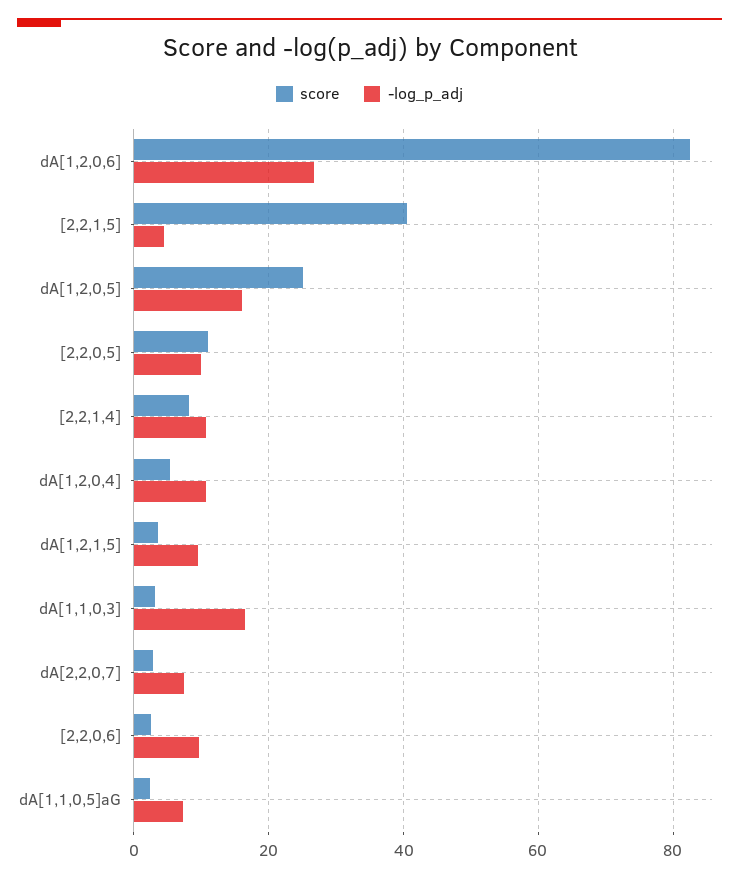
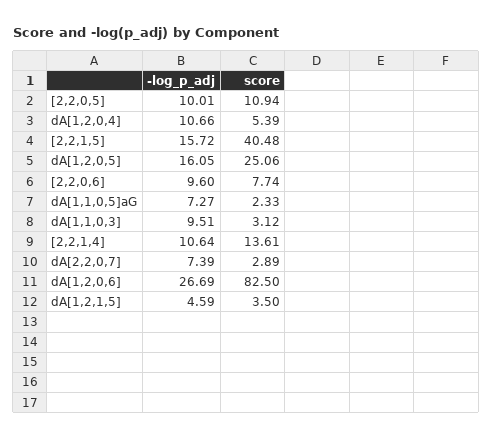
  {
    "score": {
      "dA[1,2,0,6]": 82.5,
      "[2,2,1,5]": 40.48,
      "dA[1,2,0,5]": 25.06,
      "[2,2,0,5]": 10.94,
-     "[2,2,1,4]": 8,
+     "[2,2,1,4]": 13.61,
      "dA[1,2,0,4]": 5.39,
      "dA[1,2,1,5]": 3.5,
      "dA[1,1,0,3]": 3.12,
      "dA[2,2,0,7]": 2.89,
-     "[2,2,0,6]": 2,
+     "[2,2,0,6]": 7.74,
      "dA[1,1,0,5]aG": 2.33
    },
    "-log_p_adj": {
      "dA[1,2,0,6]": 26.69,
-     "[2,2,1,5]": 4,
+     "[2,2,1,5]": 15.72,
      "dA[1,2,0,5]": 16.05,
      "[2,2,0,5]": 10.01,
      "[2,2,1,4]": 10.64,
      "dA[1,2,0,4]": 10.66,
-     "dA[1,2,1,5]": 10,
+     "dA[1,2,1,5]": 4.59,
-     "dA[1,1,0,3]": 16,
+     "dA[1,1,0,3]": 9.51,
      "dA[2,2,0,7]": 7.39,
      "[2,2,0,6]": 9.6,
      "dA[1,1,0,5]aG": 7.27
    }
  }

